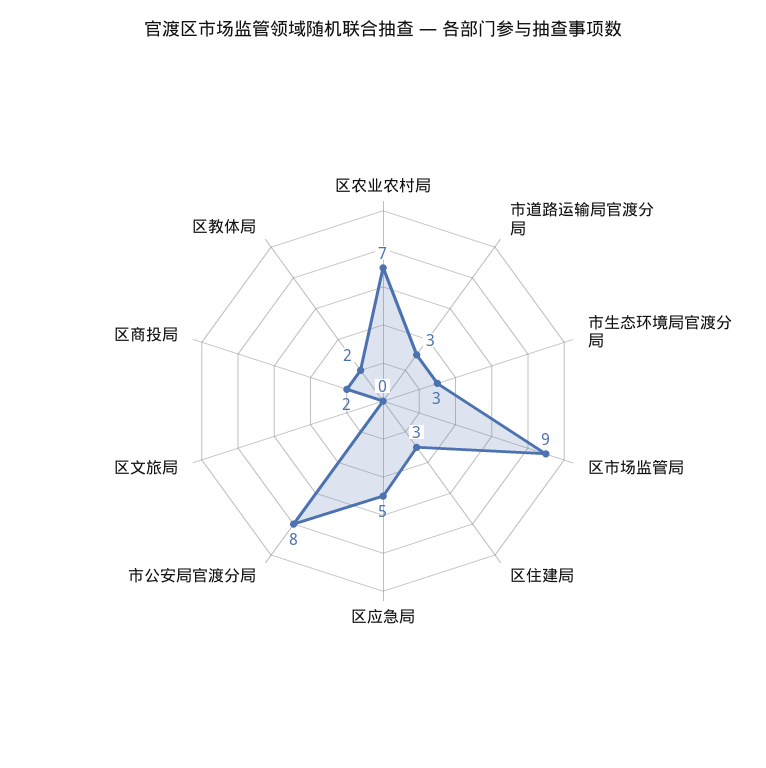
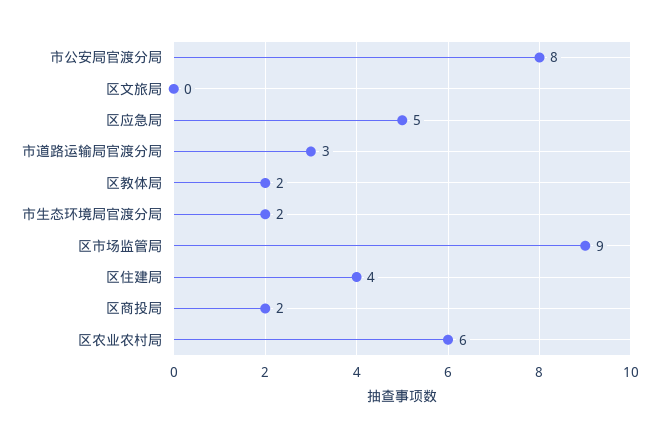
  {
-   "区农业农村局": 7,
+   "区农业农村局": 6,
    "市道路运输局官渡分局": 3,
-   "市生态环境局官渡分局": 3,
+   "市生态环境局官渡分局": 2,
    "区市场监管局": 9,
-   "区住建局": 3,
+   "区住建局": 4,
    "区应急局": 5,
    "市公安局官渡分局": 8,
    "区文旅局": 0,
    "区商投局": 2,
    "区教体局": 2
  }

